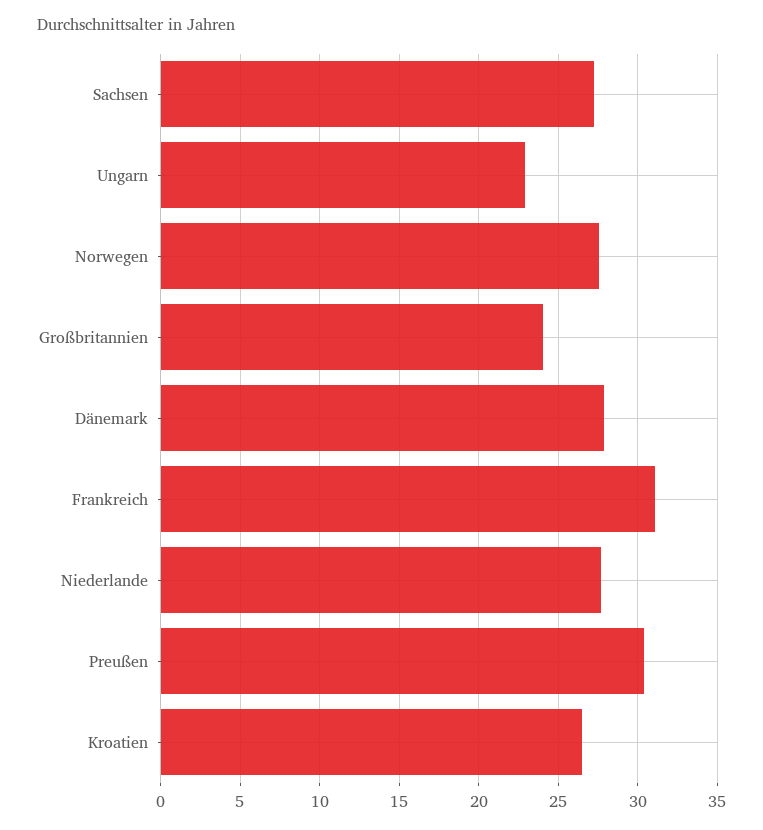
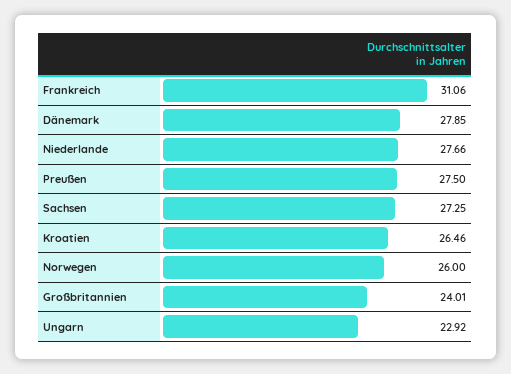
  {
    "Sachsen": 27.25,
    "Ungarn": 22.92,
-   "Norwegen": 27.5,
+   "Norwegen": 26,
    "Großbritannien": 24.01,
    "Dänemark": 27.85,
    "Frankreich": 31.06,
    "Niederlande": 27.66,
-   "Preußen": 30.5,
+   "Preußen": 27.5,
    "Kroatien": 26.46
  }

